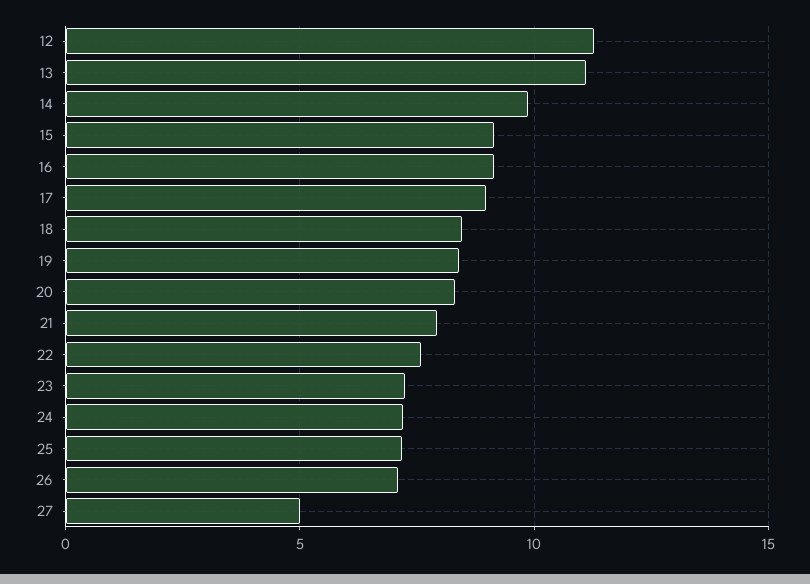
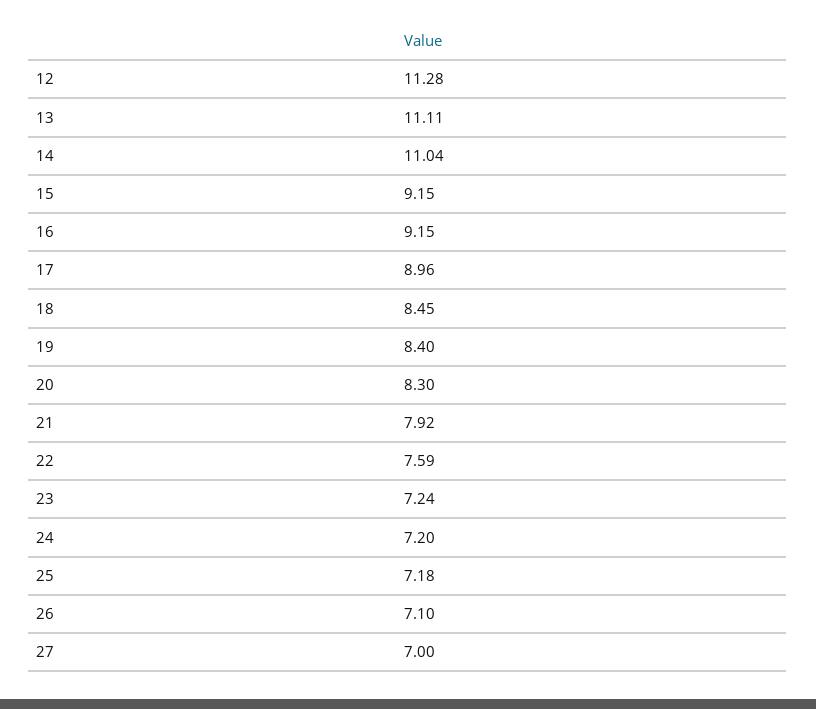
  {
    "12": 11.28,
    "13": 11.11,
-   "14": 10,
+   "14": 11.04,
    "15": 9.15,
    "16": 9.15,
    "17": 8.96,
    "18": 8.45,
    "19": 8.4,
    "20": 8.3,
    "21": 7.92,
    "22": 7.59,
    "23": 7.24,
    "24": 7.2,
    "25": 7.18,
    "26": 7.1,
-   "27": 5
+   "27": 7
  }

